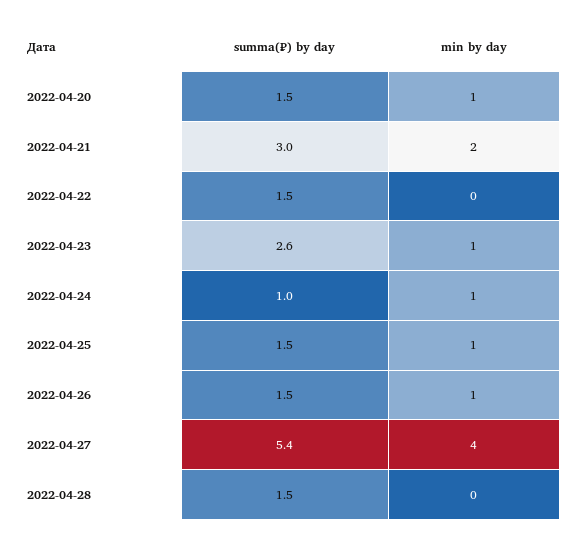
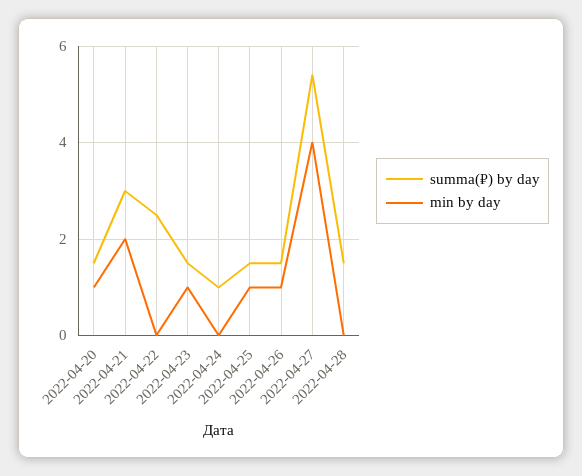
  {
    "summa(₽) by day": {
      "2022-04-20": 1.5,
      "2022-04-21": 3,
-     "2022-04-22": 1.5,
+     "2022-04-22": 2.5,
-     "2022-04-23": 2.6,
+     "2022-04-23": 1.5,
      "2022-04-24": 1,
      "2022-04-25": 1.5,
      "2022-04-26": 1.5,
      "2022-04-27": 5.4,
      "2022-04-28": 1.5
    },
    "min by day": {
      "2022-04-20": 1,
      "2022-04-21": 2,
      "2022-04-22": 0,
      "2022-04-23": 1,
-     "2022-04-24": 1,
+     "2022-04-24": 0,
      "2022-04-25": 1,
      "2022-04-26": 1,
      "2022-04-27": 4,
      "2022-04-28": 0
    }
  }

